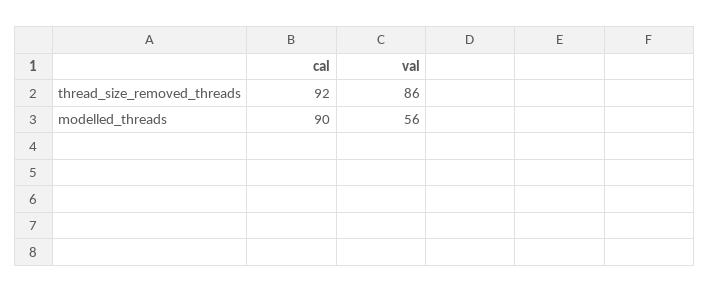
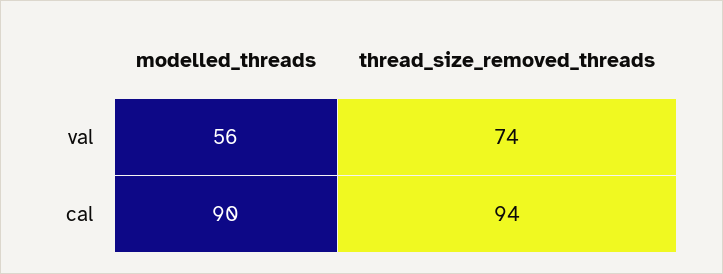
  {
    "cal": {
-     "thread_size_removed_threads": 92,
+     "thread_size_removed_threads": 94,
      "modelled_threads": 90
    },
    "val": {
-     "thread_size_removed_threads": 86,
+     "thread_size_removed_threads": 74,
      "modelled_threads": 56
    }
  }

